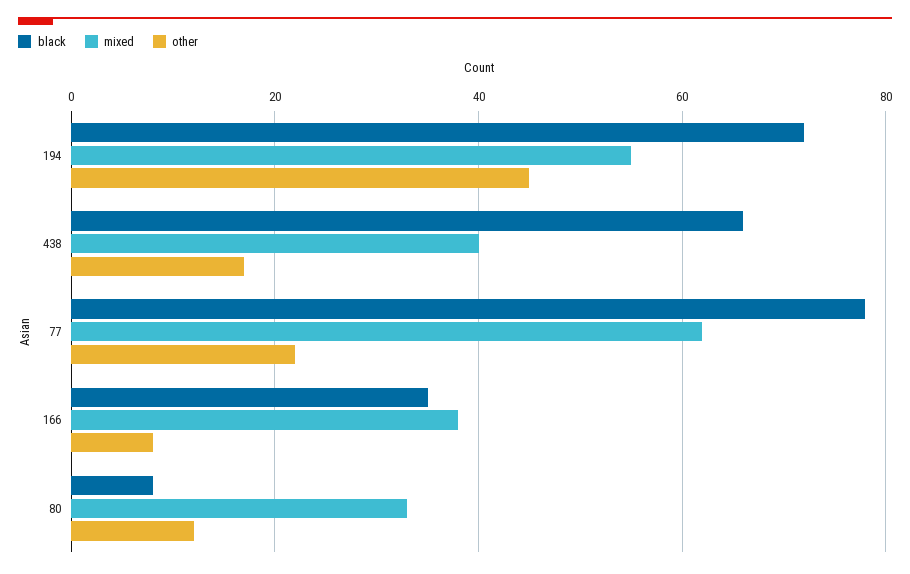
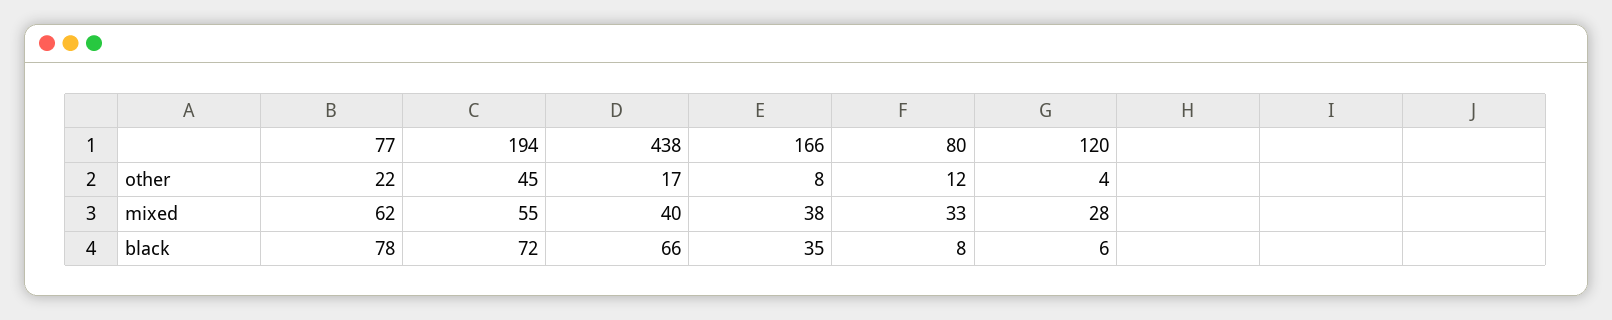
  {
    "black": {
      "194": 72,
      "438": 66,
      "77": 78,
      "166": 35,
-     "80": 8
+     "80": 8,
+     "120": 6
    },
    "mixed": {
      "194": 55,
      "438": 40,
      "77": 62,
      "166": 38,
-     "80": 33
+     "80": 33,
+     "120": 28
    },
    "other": {
      "194": 45,
      "438": 17,
      "77": 22,
      "166": 8,
-     "80": 12
+     "80": 12,
+     "120": 4
    }
  }

